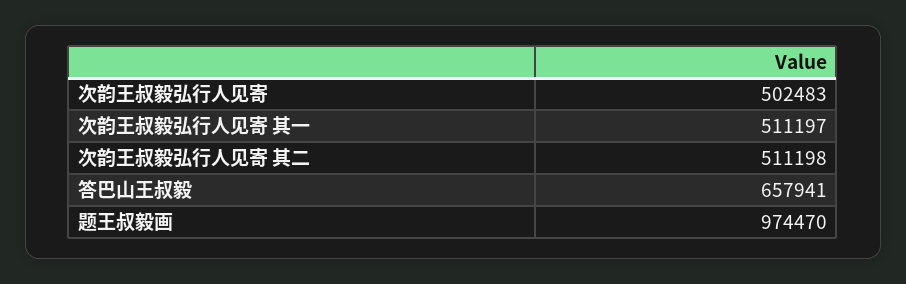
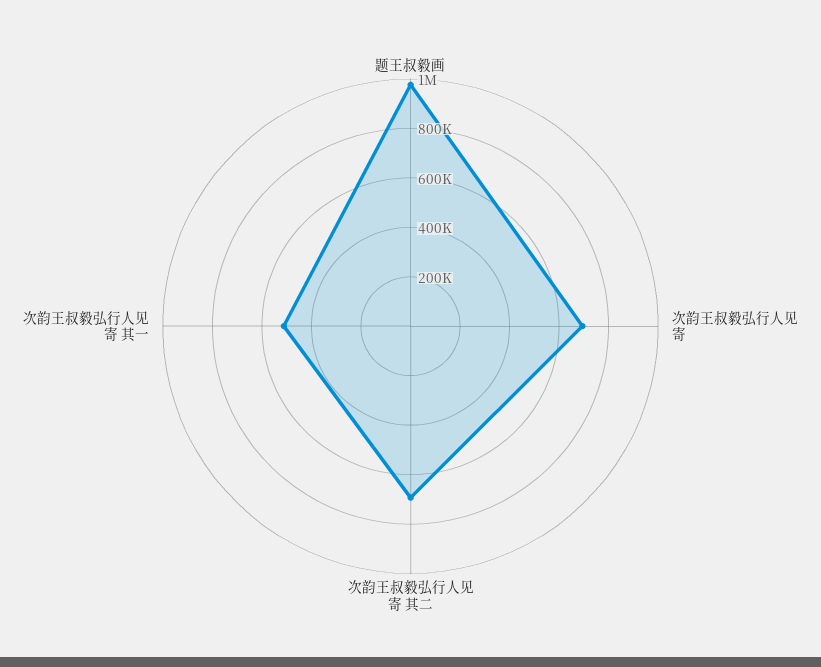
  {
-   "次韵王叔毅弘行人见寄": 502483,
+   "次韵王叔毅弘行人见寄": 700000,
    "次韵王叔毅弘行人见寄 其一": 511197,
-   "次韵王叔毅弘行人见寄 其二": 511198,
+   "次韵王叔毅弘行人见寄 其二": 700000,
-   "答巴山王叔毅": 657941,
    "题王叔毅画": 974470
  }

